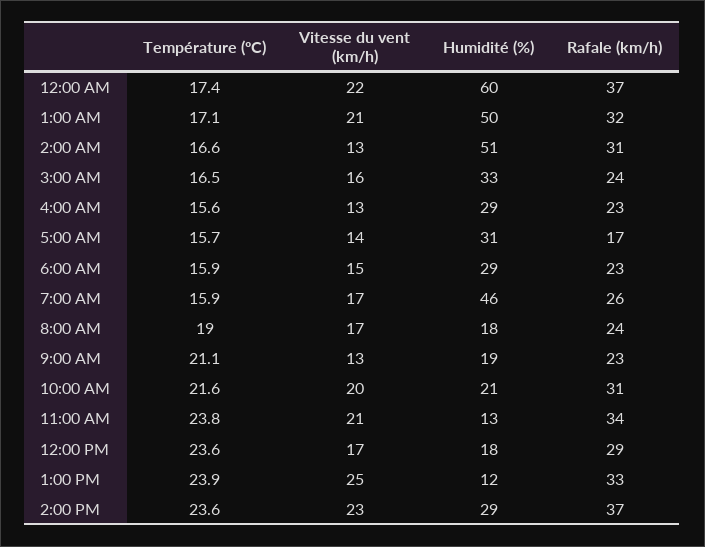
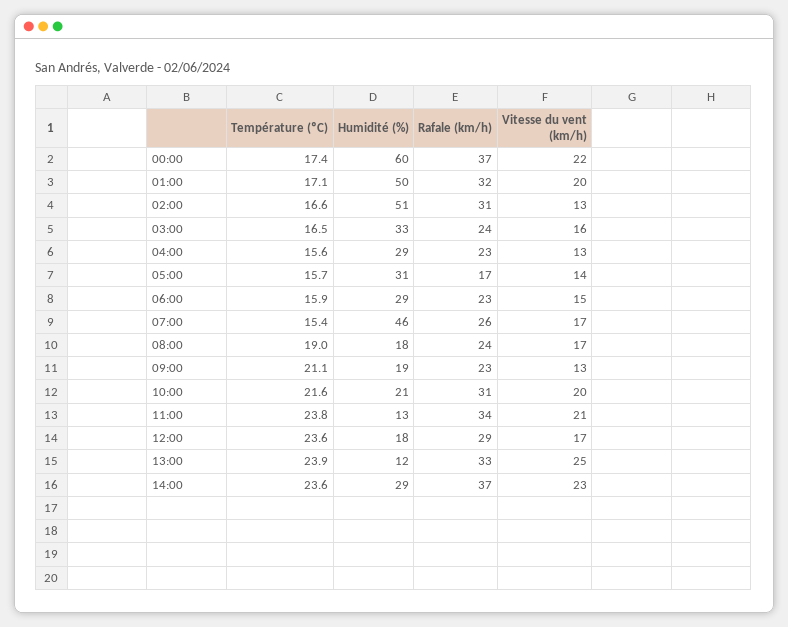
  {
    "Température (ºC)": {
      "12:00 AM": 17.4,
      "1:00 AM": 17.1,
      "2:00 AM": 16.6,
      "3:00 AM": 16.5,
      "4:00 AM": 15.6,
      "5:00 AM": 15.7,
      "6:00 AM": 15.9,
-     "7:00 AM": 15.9,
+     "7:00 AM": 15.4,
      "8:00 AM": 19,
      "9:00 AM": 21.1,
      "10:00 AM": 21.6,
      "11:00 AM": 23.8,
      "12:00 PM": 23.6,
      "1:00 PM": 23.9,
      "2:00 PM": 23.6
    },
    "Vitesse du vent (km/h)": {
      "12:00 AM": 22,
-     "1:00 AM": 21,
+     "1:00 AM": 20,
      "2:00 AM": 13,
      "3:00 AM": 16,
      "4:00 AM": 13,
      "5:00 AM": 14,
      "6:00 AM": 15,
      "7:00 AM": 17,
      "8:00 AM": 17,
      "9:00 AM": 13,
      "10:00 AM": 20,
      "11:00 AM": 21,
      "12:00 PM": 17,
      "1:00 PM": 25,
      "2:00 PM": 23
    },
    "Humidité (%)": {
      "12:00 AM": 60,
      "1:00 AM": 50,
      "2:00 AM": 51,
      "3:00 AM": 33,
      "4:00 AM": 29,
      "5:00 AM": 31,
      "6:00 AM": 29,
      "7:00 AM": 46,
      "8:00 AM": 18,
      "9:00 AM": 19,
      "10:00 AM": 21,
      "11:00 AM": 13,
      "12:00 PM": 18,
      "1:00 PM": 12,
      "2:00 PM": 29
    },
    "Rafale (km/h)": {
      "12:00 AM": 37,
      "1:00 AM": 32,
      "2:00 AM": 31,
      "3:00 AM": 24,
      "4:00 AM": 23,
      "5:00 AM": 17,
      "6:00 AM": 23,
      "7:00 AM": 26,
      "8:00 AM": 24,
      "9:00 AM": 23,
      "10:00 AM": 31,
      "11:00 AM": 34,
      "12:00 PM": 29,
      "1:00 PM": 33,
      "2:00 PM": 37
    }
  }

